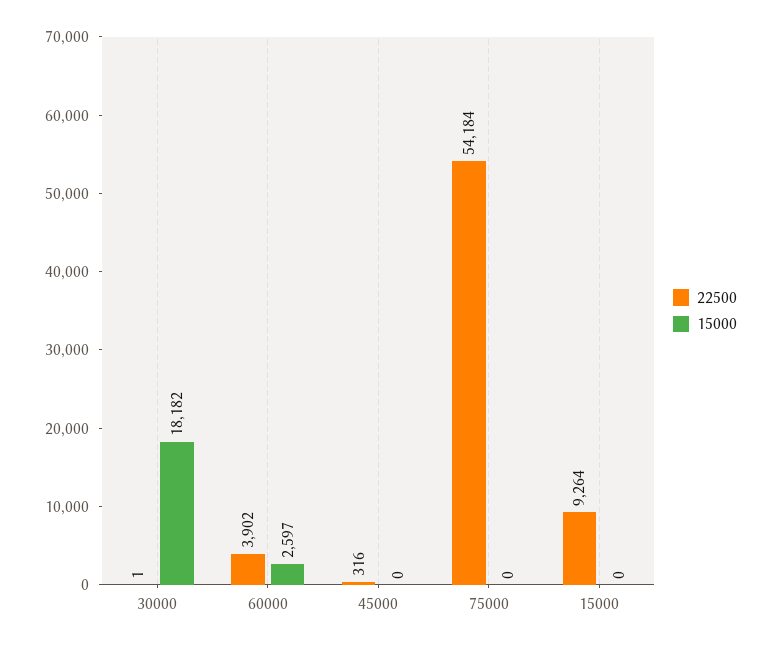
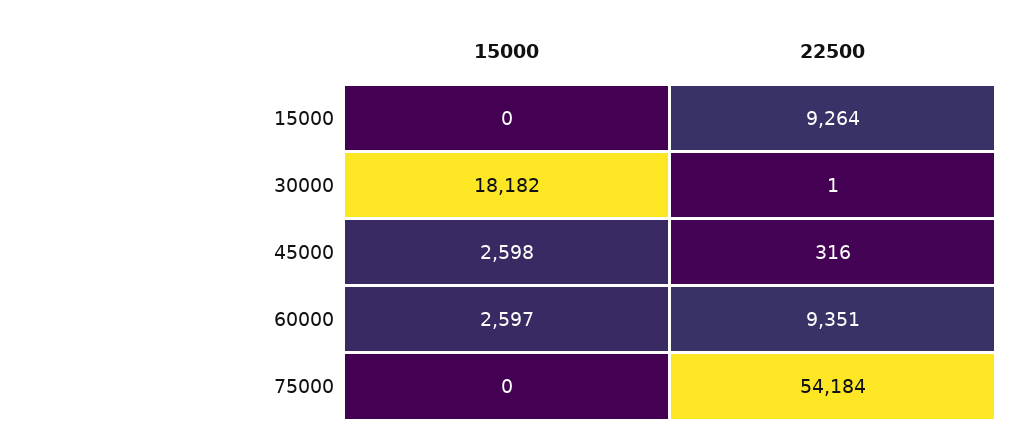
  {
    "22500": {
      "30000": 1,
-     "60000": 3902,
+     "60000": 9351,
      "45000": 316,
      "75000": 54184,
      "15000": 9264
    },
    "15000": {
      "30000": 18182,
      "60000": 2597,
-     "45000": 0,
+     "45000": 2598,
      "75000": 0,
      "15000": 0
    }
  }

